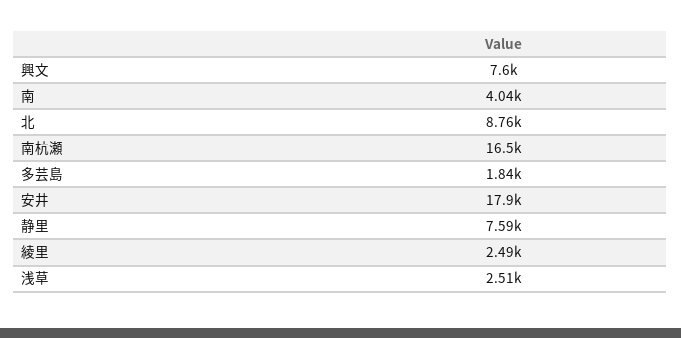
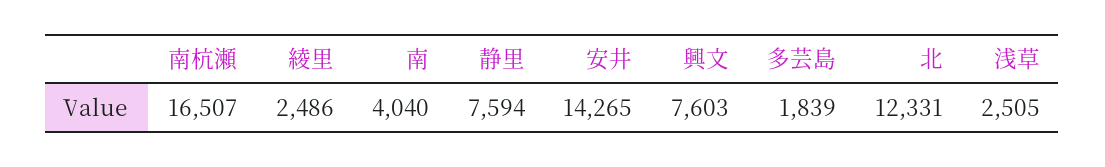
  {
    "興文": 7603,
    "南": 4040,
-   "北": 8760,
+   "北": 12331,
    "南杭瀬": 16507,
    "多芸島": 1839,
-   "安井": 17900,
+   "安井": 14265,
    "静里": 7594,
    "綾里": 2486,
    "浅草": 2505
  }

